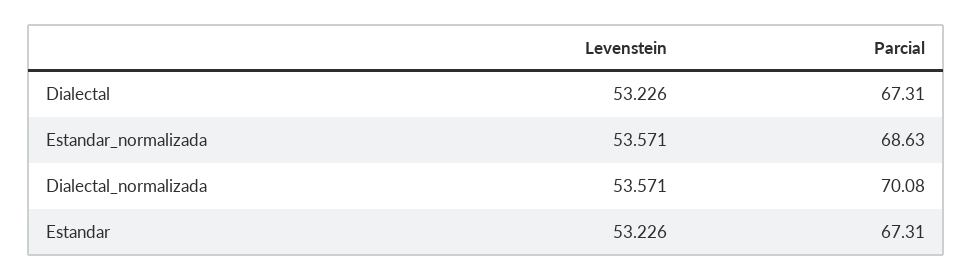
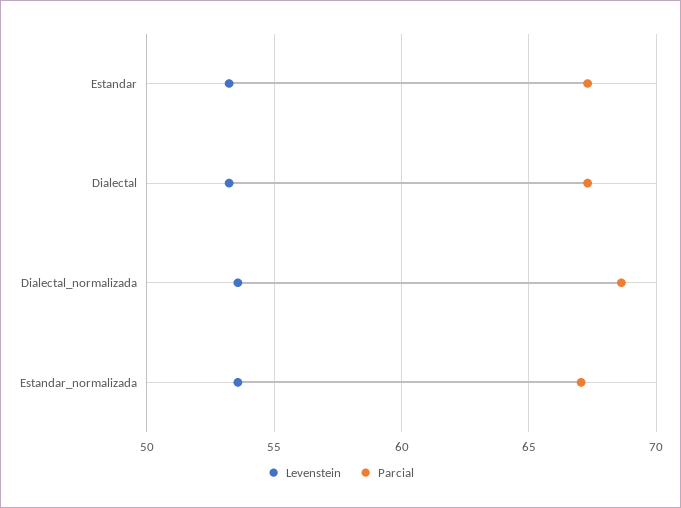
  {
    "Levenstein": {
      "Dialectal": 53.226,
      "Estandar_normalizada": 53.571,
      "Dialectal_normalizada": 53.571,
      "Estandar": 53.226
    },
    "Parcial": {
      "Dialectal": 67.31,
-     "Estandar_normalizada": 68.63,
+     "Estandar_normalizada": 67,
-     "Dialectal_normalizada": 70.08,
+     "Dialectal_normalizada": 68.5,
      "Estandar": 67.31
    }
  }

